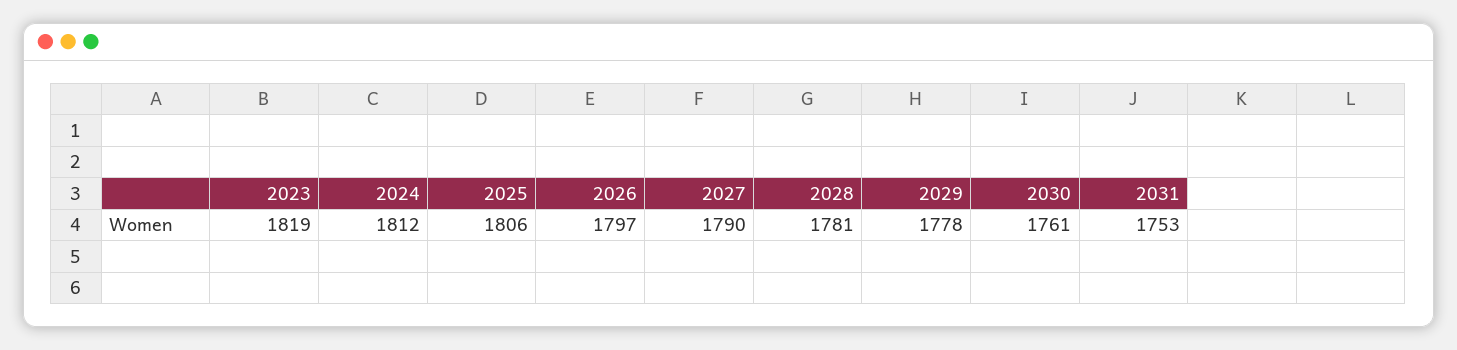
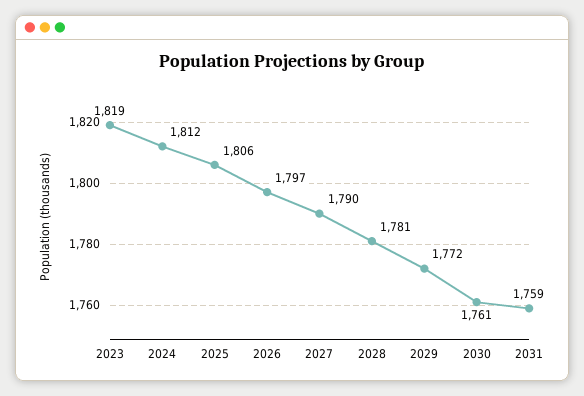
  {
    "2023": 1819,
    "2024": 1812,
    "2025": 1806,
    "2026": 1797,
    "2027": 1790,
    "2028": 1781,
-   "2029": 1778,
+   "2029": 1772,
    "2030": 1761,
-   "2031": 1753
+   "2031": 1759
  }

